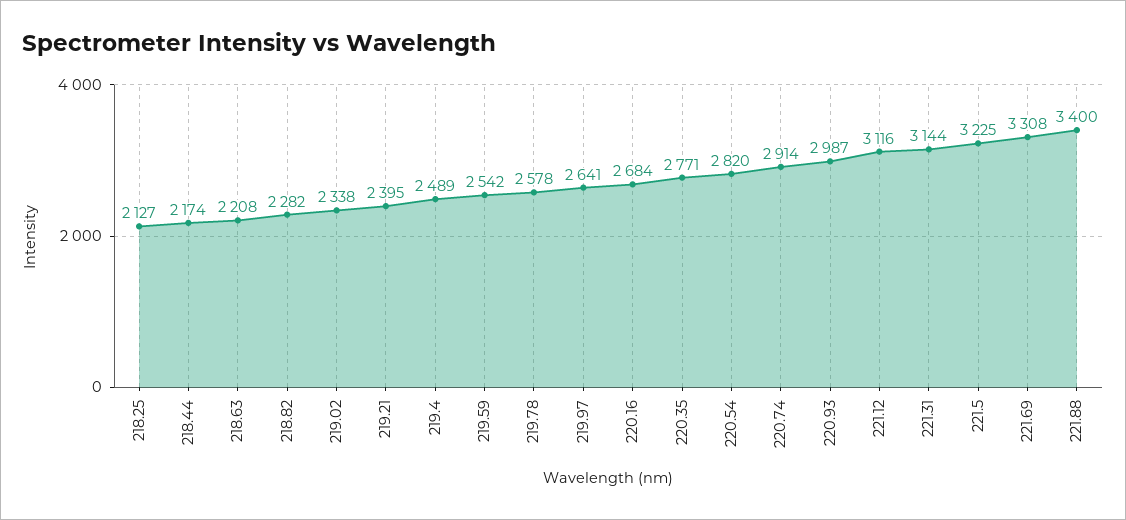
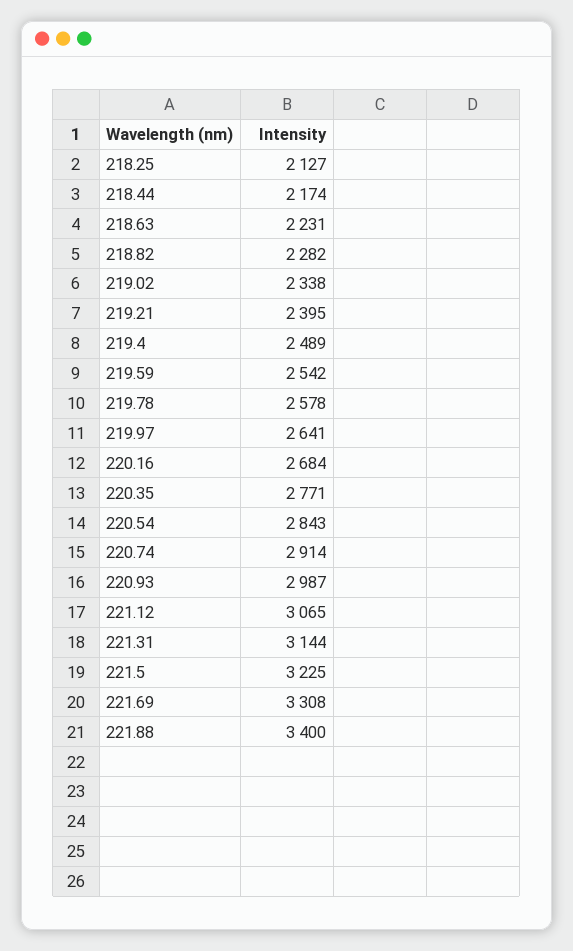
  {
    "218.25": 2127,
    "218.44": 2174,
-   "218.63": 2208,
+   "218.63": 2231,
    "218.82": 2282,
    "219.02": 2338,
    "219.21": 2395,
    "219.4": 2489,
    "219.59": 2542,
    "219.78": 2578,
    "219.97": 2641,
    "220.16": 2684,
    "220.35": 2771,
-   "220.54": 2820,
+   "220.54": 2843,
    "220.74": 2914,
    "220.93": 2987,
-   "221.12": 3116,
+   "221.12": 3065,
    "221.31": 3144,
    "221.5": 3225,
    "221.69": 3308,
    "221.88": 3400
  }

